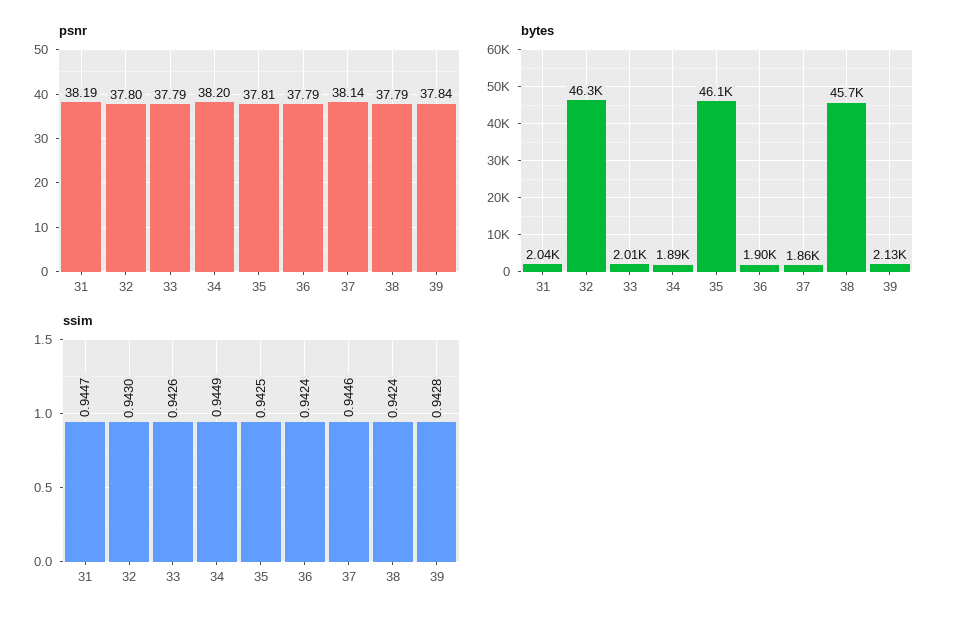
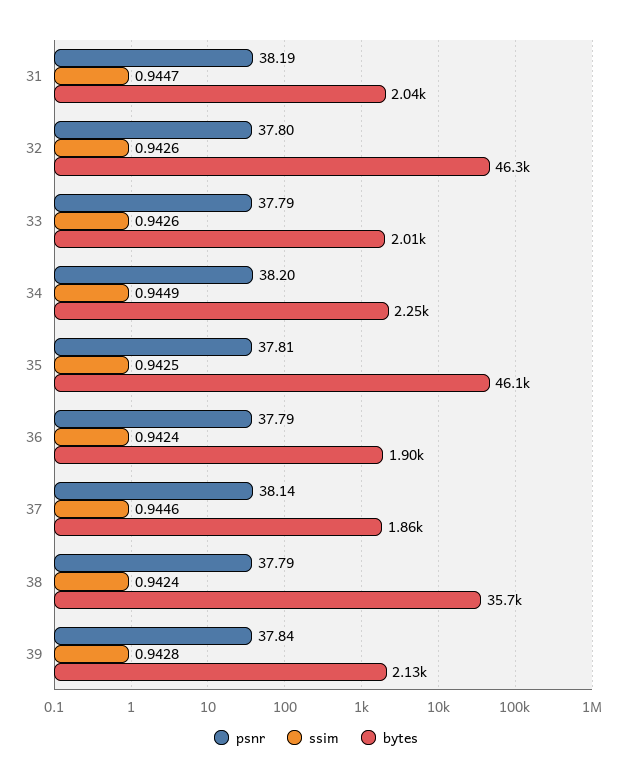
  {
    "psnr": {
      "31": 38.19,
      "32": 37.8,
      "33": 37.79,
      "34": 38.2,
      "35": 37.81,
      "36": 37.79,
      "37": 38.14,
      "38": 37.79,
      "39": 37.84
    },
    "bytes": {
      "31": 2040,
      "32": 46300,
      "33": 2010,
-     "34": 1890,
+     "34": 2250,
      "35": 46100,
      "36": 1900,
      "37": 1860,
-     "38": 45700,
+     "38": 35700,
      "39": 2130
    },
    "ssim": {
      "31": 0.9447,
-     "32": 0.943,
+     "32": 0.9426,
      "33": 0.9426,
      "34": 0.9449,
      "35": 0.9425,
      "36": 0.9424,
      "37": 0.9446,
      "38": 0.9424,
      "39": 0.9428
    }
  }

